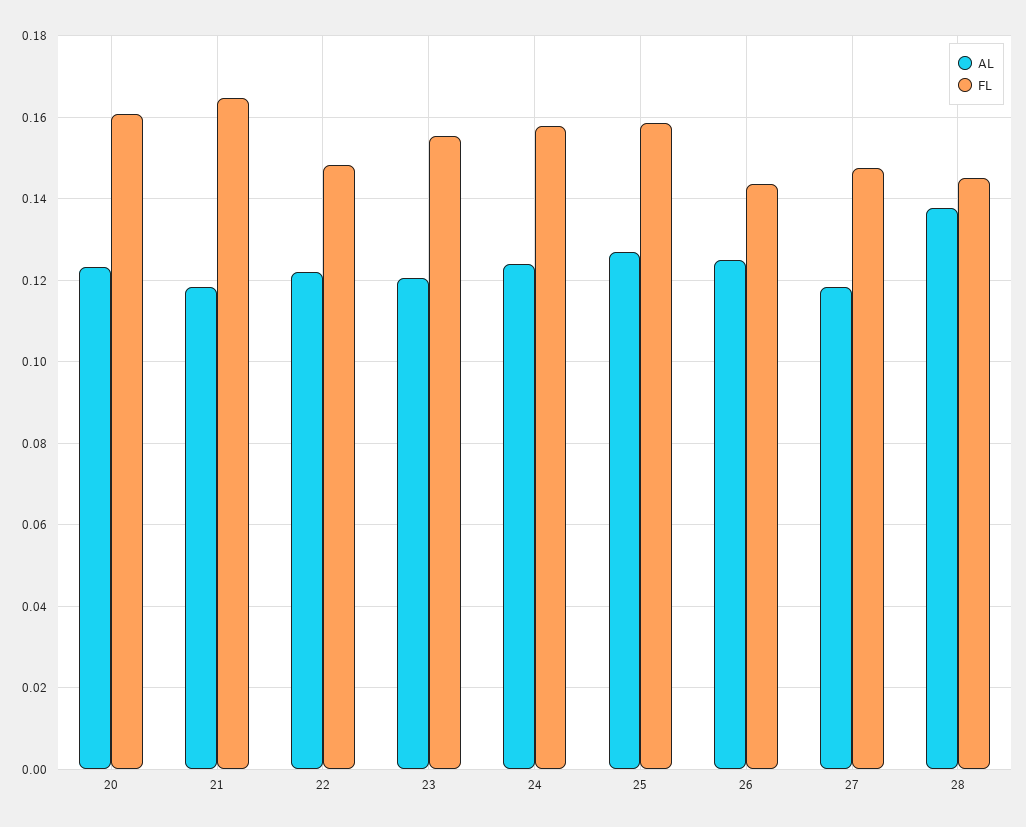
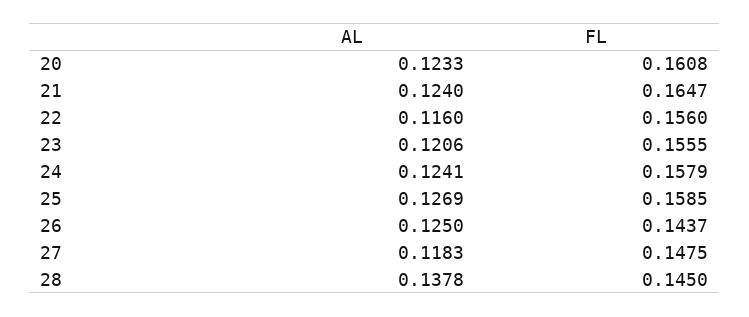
  {
    "AL": {
      "20": 0.1233,
-     "21": 0.118,
+     "21": 0.124,
-     "22": 0.122,
+     "22": 0.116,
      "23": 0.1206,
      "24": 0.1241,
      "25": 0.1269,
      "26": 0.125,
      "27": 0.1183,
      "28": 0.1378
    },
    "FL": {
      "20": 0.1608,
      "21": 0.1647,
-     "22": 0.148,
+     "22": 0.156,
      "23": 0.1555,
      "24": 0.1579,
      "25": 0.1585,
      "26": 0.1437,
      "27": 0.1475,
      "28": 0.145
    }
  }

